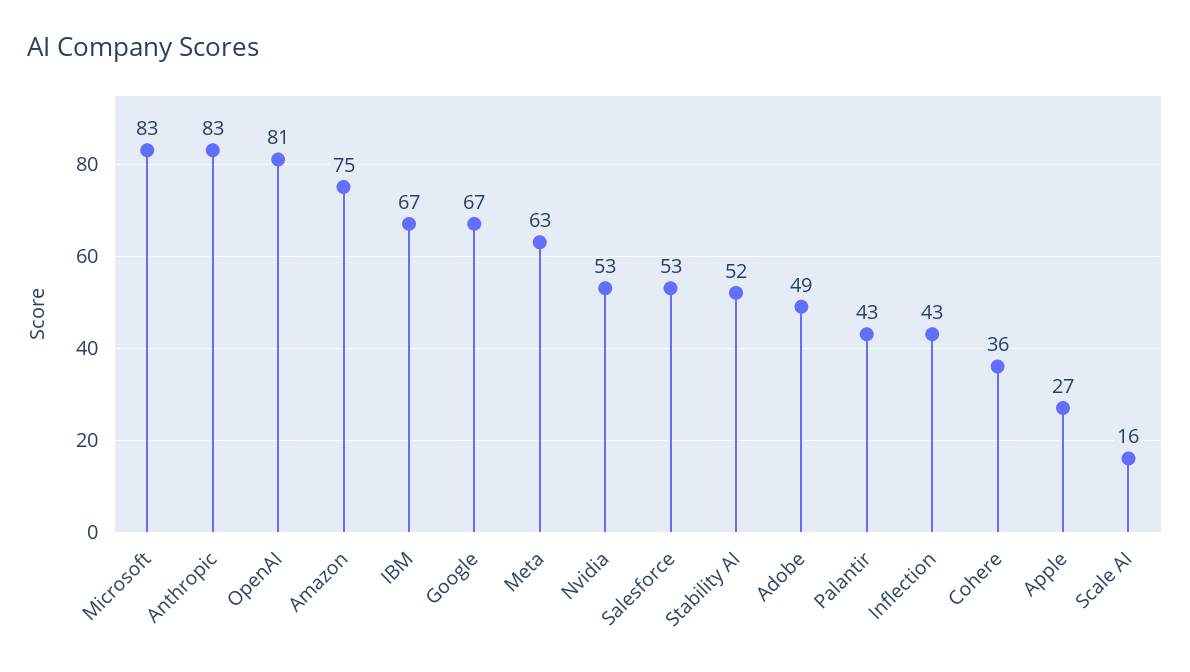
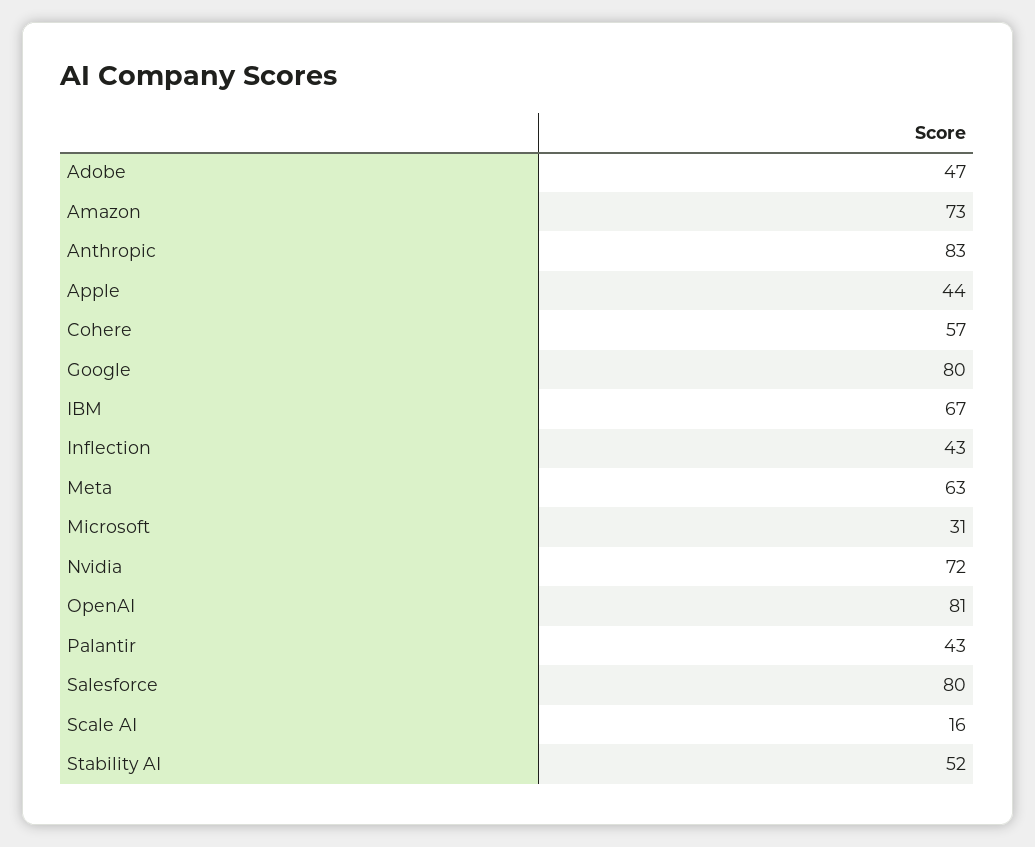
  {
-   "Microsoft": 83,
+   "Microsoft": 31,
    "Anthropic": 83,
    "OpenAI": 81,
-   "Amazon": 75,
+   "Amazon": 73,
    "IBM": 67,
-   "Google": 67,
+   "Google": 80,
    "Meta": 63,
-   "Nvidia": 53,
+   "Nvidia": 72,
-   "Salesforce": 53,
+   "Salesforce": 80,
    "Stability AI": 52,
-   "Adobe": 49,
+   "Adobe": 47,
    "Palantir": 43,
    "Inflection": 43,
-   "Cohere": 36,
+   "Cohere": 57,
-   "Apple": 27,
+   "Apple": 44,
    "Scale AI": 16
  }

